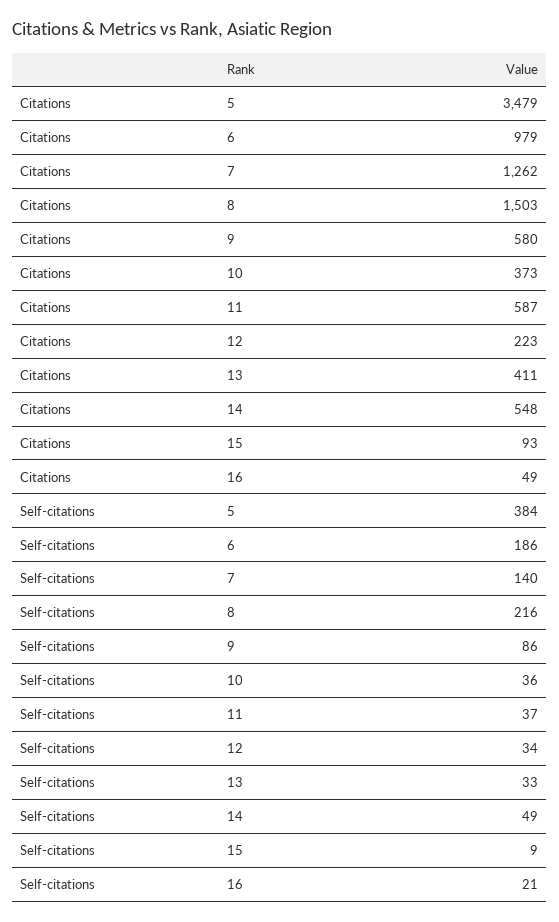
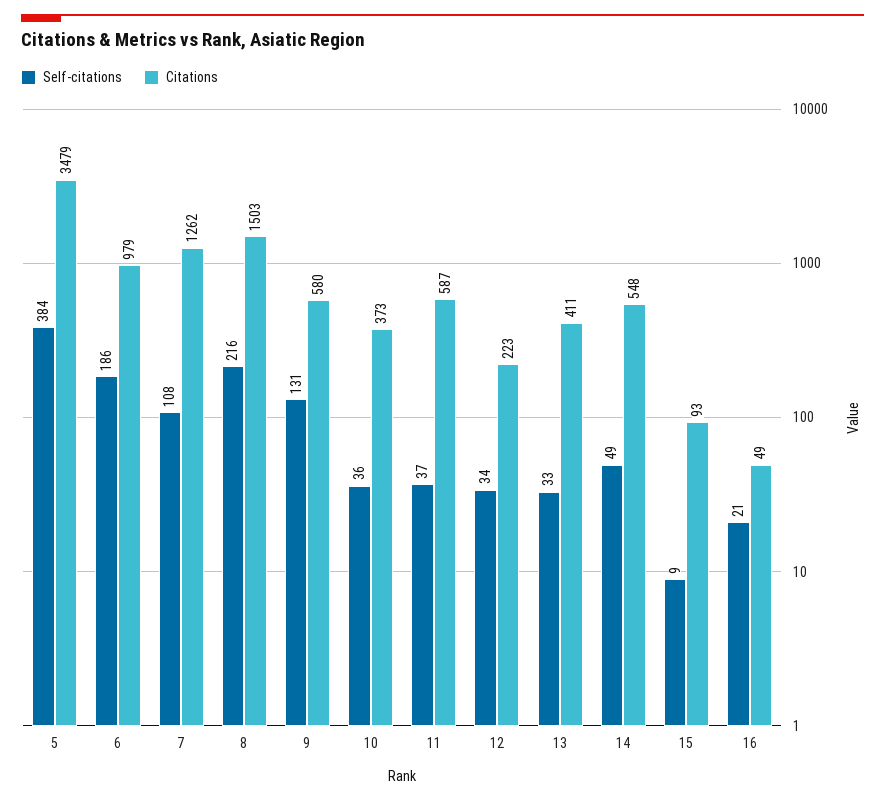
  {
    "Citations": {
      "5": 3479,
      "6": 979,
      "7": 1262,
      "8": 1503,
      "9": 580,
      "10": 373,
      "11": 587,
      "12": 223,
      "13": 411,
      "14": 548,
      "15": 93,
      "16": 49
    },
    "Self-citations": {
      "5": 384,
      "6": 186,
-     "7": 140,
+     "7": 108,
      "8": 216,
-     "9": 86,
+     "9": 131,
      "10": 36,
      "11": 37,
      "12": 34,
      "13": 33,
      "14": 49,
      "15": 9,
      "16": 21
    }
  }

